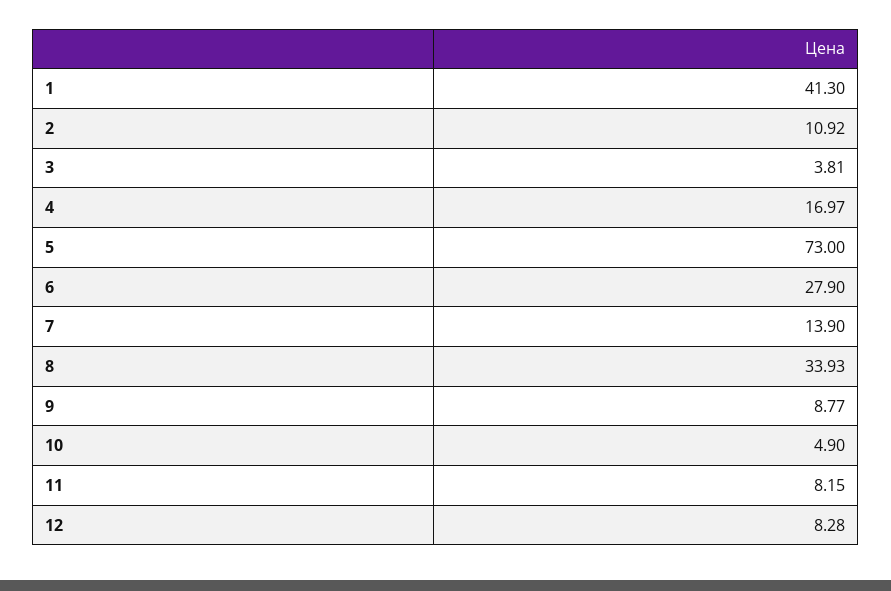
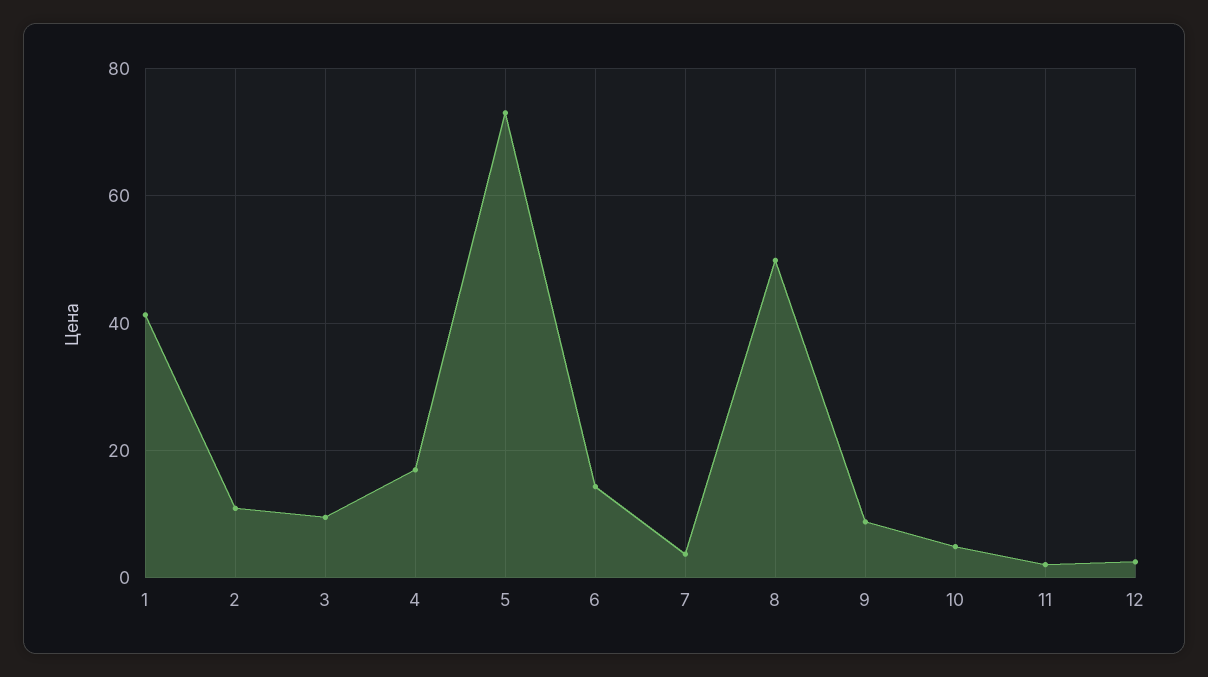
  {
    "1": 41.3,
    "2": 10.92,
-   "3": 3.81,
+   "3": 10,
    "4": 16.97,
    "5": 73,
-   "6": 27.9,
+   "6": 14,
-   "7": 13.9,
+   "7": 4,
-   "8": 33.93,
+   "8": 50,
    "9": 8.77,
    "10": 4.9,
-   "11": 8.15,
+   "11": 2,
-   "12": 8.28
+   "12": 2
  }

